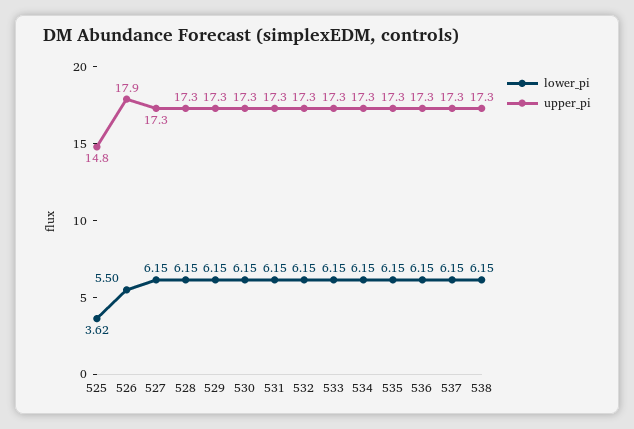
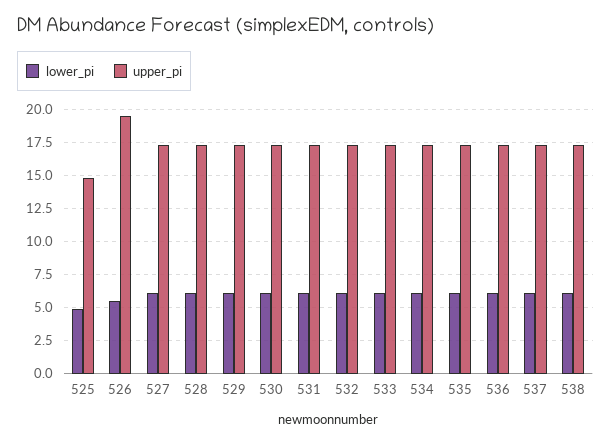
  {
    "lower_pi": {
-     "525": 3.62,
+     "525": 5,
      "526": 5.5,
      "527": 6.15,
      "528": 6.15,
      "529": 6.15,
      "530": 6.15,
      "531": 6.15,
      "532": 6.15,
      "533": 6.15,
      "534": 6.15,
      "535": 6.15,
      "536": 6.15,
      "537": 6.15,
      "538": 6.15
    },
    "upper_pi": {
      "525": 14.8,
-     "526": 17.9,
+     "526": 19.5,
      "527": 17.3,
      "528": 17.3,
      "529": 17.3,
      "530": 17.3,
      "531": 17.3,
      "532": 17.3,
      "533": 17.3,
      "534": 17.3,
      "535": 17.3,
      "536": 17.3,
      "537": 17.3,
      "538": 17.3
    }
  }

